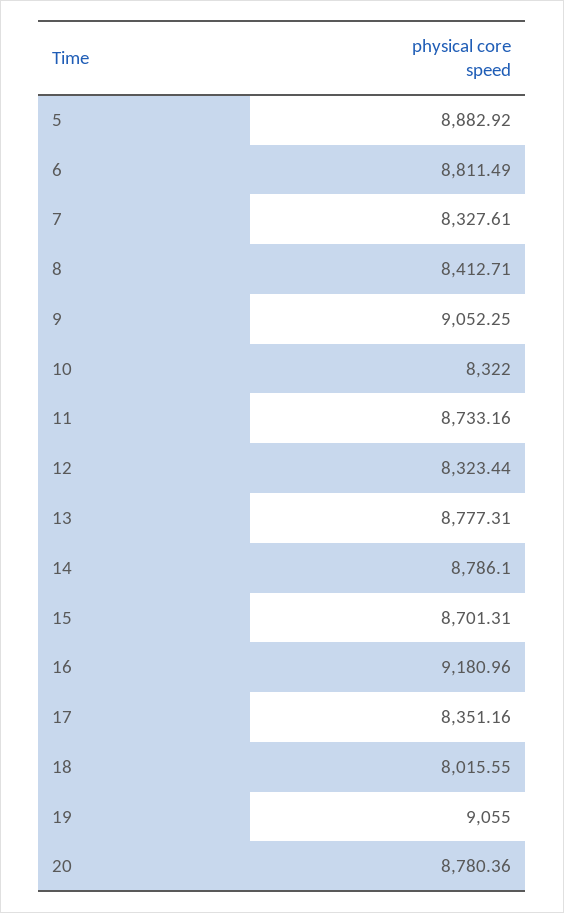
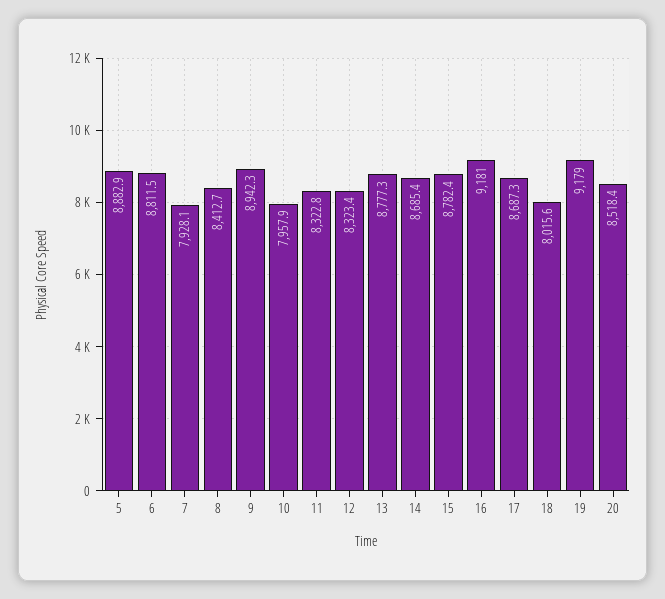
  {
    "5": 8882.92,
    "6": 8811.49,
-   "7": 8327.61,
+   "7": 7928.1,
    "8": 8412.71,
-   "9": 9052.25,
+   "9": 8942.3,
-   "10": 8322,
+   "10": 7957.9,
-   "11": 8733.16,
+   "11": 8322.8,
    "12": 8323.44,
    "13": 8777.31,
-   "14": 8786.1,
+   "14": 8685.4,
-   "15": 8701.31,
+   "15": 8782.4,
    "16": 9180.96,
-   "17": 8351.16,
+   "17": 8687.3,
    "18": 8015.55,
-   "19": 9055,
+   "19": 9179,
-   "20": 8780.36
+   "20": 8518.4
  }

